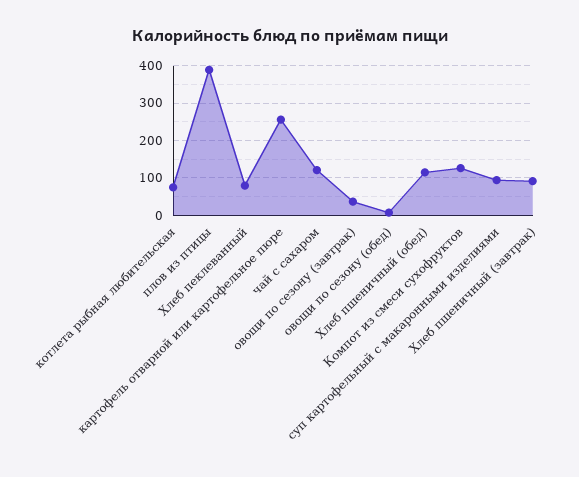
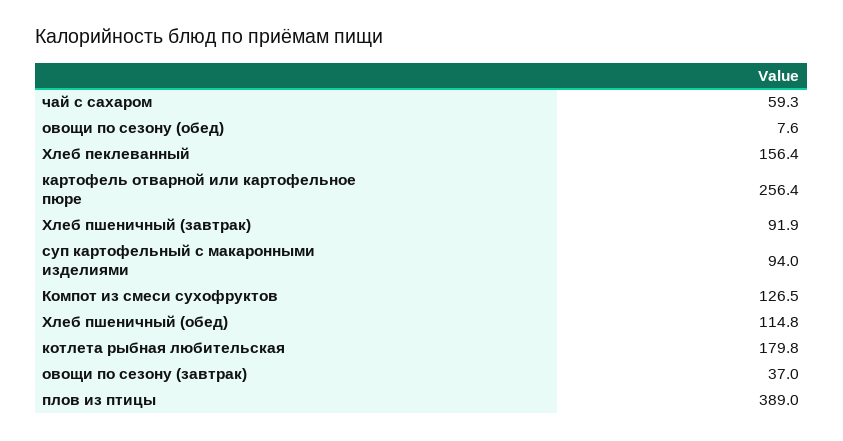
  {
-   "котлета рыбная любительская": 80,
+   "котлета рыбная любительская": 179.8,
    "плов из птицы": 389,
-   "Хлеб пеклеванный": 80,
+   "Хлеб пеклеванный": 156.4,
    "картофель отварной или картофельное пюре": 256.4,
-   "чай с сахаром": 120,
+   "чай с сахаром": 59.3,
    "овощи по сезону (завтрак)": 37,
    "овощи по сезону (обед)": 7.6,
    "Хлеб пшеничный (обед)": 114.8,
    "Компот из смеси сухофруктов": 126.5,
    "суп картофельный с макаронными изделиями": 94,
    "Хлеб пшеничный (завтрак)": 91.9
  }

